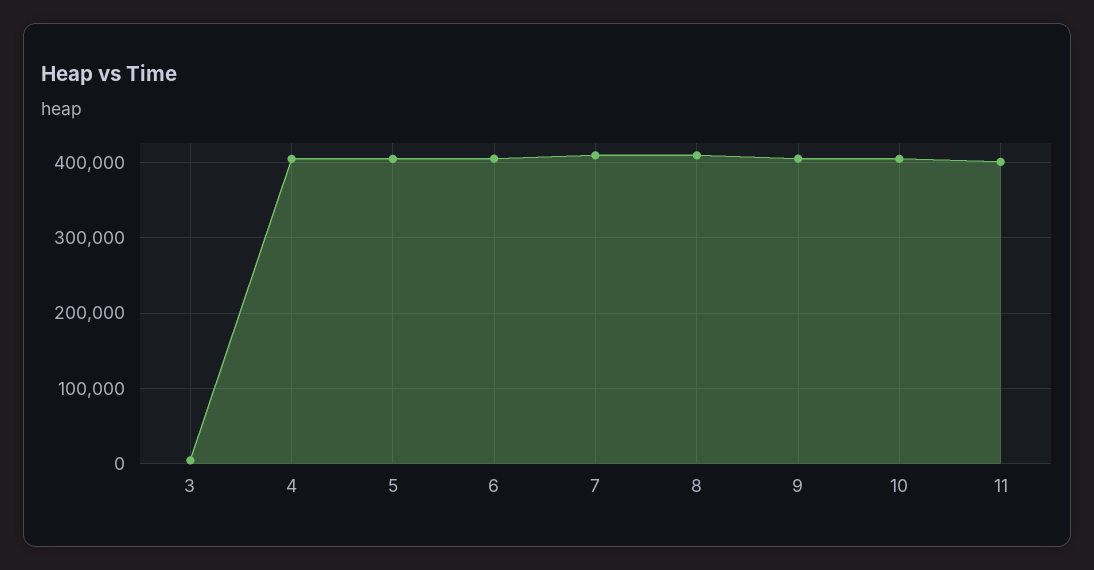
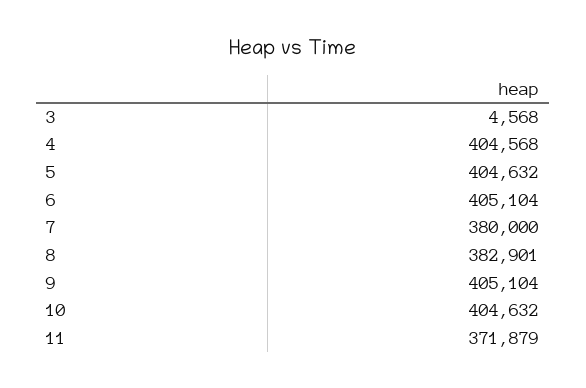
  {
    "3": 4568,
    "4": 404568,
    "5": 404632,
    "6": 405104,
-   "7": 410000,
+   "7": 380000,
-   "8": 410000,
+   "8": 382901,
    "9": 405104,
    "10": 404632,
-   "11": 400000
+   "11": 371879
  }

